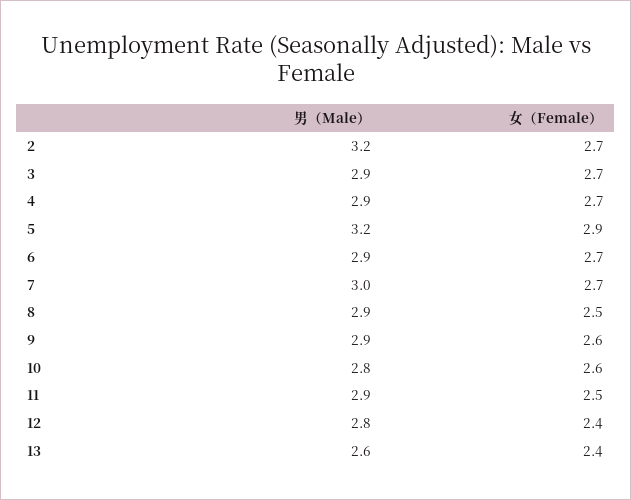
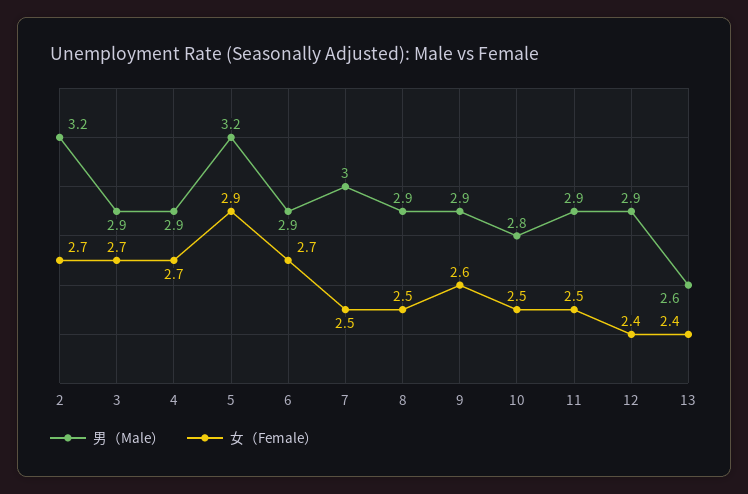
  {
    "男（Male）": {
      "2": 3.2,
      "3": 2.9,
      "4": 2.9,
      "5": 3.2,
      "6": 2.9,
      "7": 3,
      "8": 2.9,
      "9": 2.9,
      "10": 2.8,
      "11": 2.9,
-     "12": 2.8,
+     "12": 2.9,
      "13": 2.6
    },
    "女（Female）": {
      "2": 2.7,
      "3": 2.7,
      "4": 2.7,
      "5": 2.9,
      "6": 2.7,
-     "7": 2.7,
+     "7": 2.5,
      "8": 2.5,
      "9": 2.6,
-     "10": 2.6,
+     "10": 2.5,
      "11": 2.5,
      "12": 2.4,
      "13": 2.4
    }
  }

